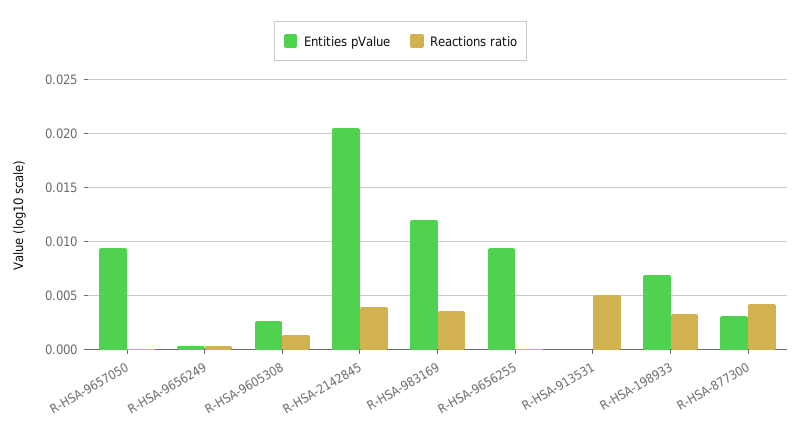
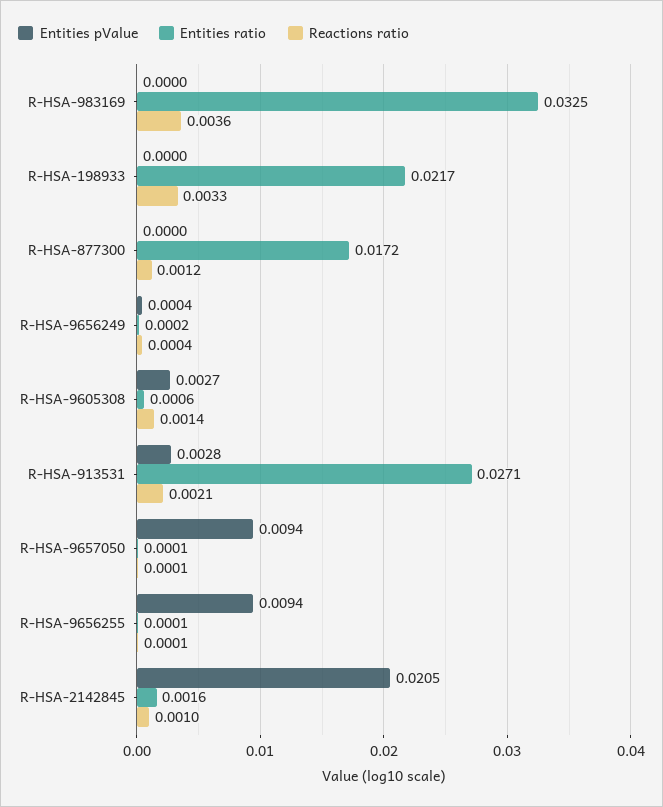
  {
    "Entities pValue": {
      "R-HSA-9657050": 0.0094,
      "R-HSA-9656249": 0.0004,
      "R-HSA-9605308": 0.0027,
      "R-HSA-2142845": 0.0205,
-     "R-HSA-983169": 0.012,
+     "R-HSA-983169": 0,
      "R-HSA-9656255": 0.0094,
-     "R-HSA-913531": 0,
+     "R-HSA-913531": 0.0028,
-     "R-HSA-198933": 0.007,
+     "R-HSA-198933": 0,
-     "R-HSA-877300": 0.003
+     "R-HSA-877300": 0
    },
    "Reactions ratio": {
      "R-HSA-9657050": 0.0001,
      "R-HSA-9656249": 0.0004,
      "R-HSA-9605308": 0.0014,
-     "R-HSA-2142845": 0.004,
+     "R-HSA-2142845": 0.001,
      "R-HSA-983169": 0.0036,
      "R-HSA-9656255": 0.0001,
-     "R-HSA-913531": 0.005,
+     "R-HSA-913531": 0.0021,
      "R-HSA-198933": 0.0033,
-     "R-HSA-877300": 0.004
+     "R-HSA-877300": 0.0012
-   }
+   },
+   "Entities ratio": {
+     "R-HSA-983169": 0.0325,
+     "R-HSA-198933": 0.0217,
+     "R-HSA-877300": 0.0172,
+     "R-HSA-9656249": 0.0002,
+     "R-HSA-9605308": 0.0006,
+     "R-HSA-913531": 0.0271,
+     "R-HSA-9657050": 0.0001,
+     "R-HSA-9656255": 0.0001,
+     "R-HSA-2142845": 0.0016
+   }
  }

